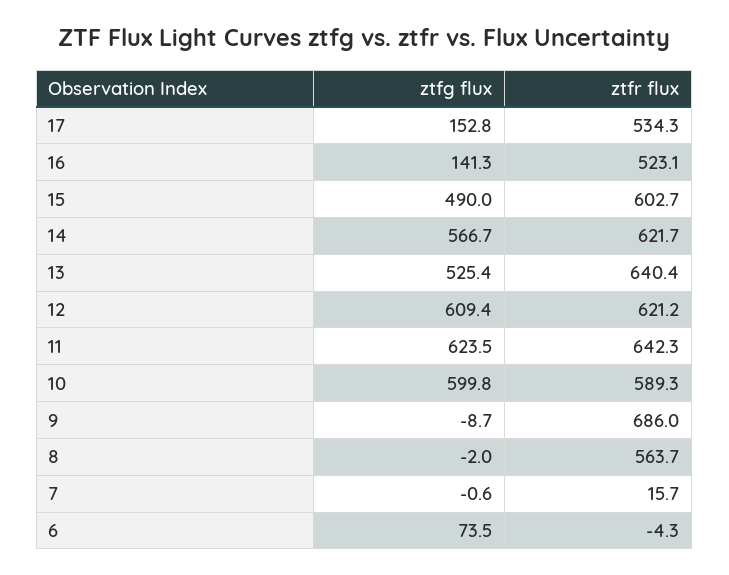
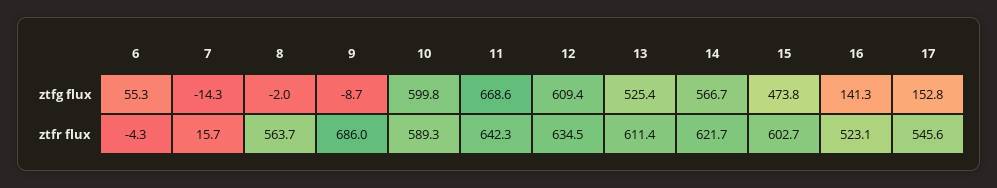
  {
    "ztfg flux": {
      "17": 152.8,
      "16": 141.3,
-     "15": 490,
+     "15": 473.8,
      "14": 566.7,
      "13": 525.4,
      "12": 609.4,
-     "11": 623.5,
+     "11": 668.6,
      "10": 599.8,
      "9": -8.7,
      "8": -2,
-     "7": -0.6,
+     "7": -14.3,
-     "6": 73.5
+     "6": 55.3
    },
    "ztfr flux": {
-     "17": 534.3,
+     "17": 545.6,
      "16": 523.1,
      "15": 602.7,
      "14": 621.7,
-     "13": 640.4,
+     "13": 611.4,
-     "12": 621.2,
+     "12": 634.5,
      "11": 642.3,
      "10": 589.3,
      "9": 686,
      "8": 563.7,
      "7": 15.7,
      "6": -4.3
    }
  }

